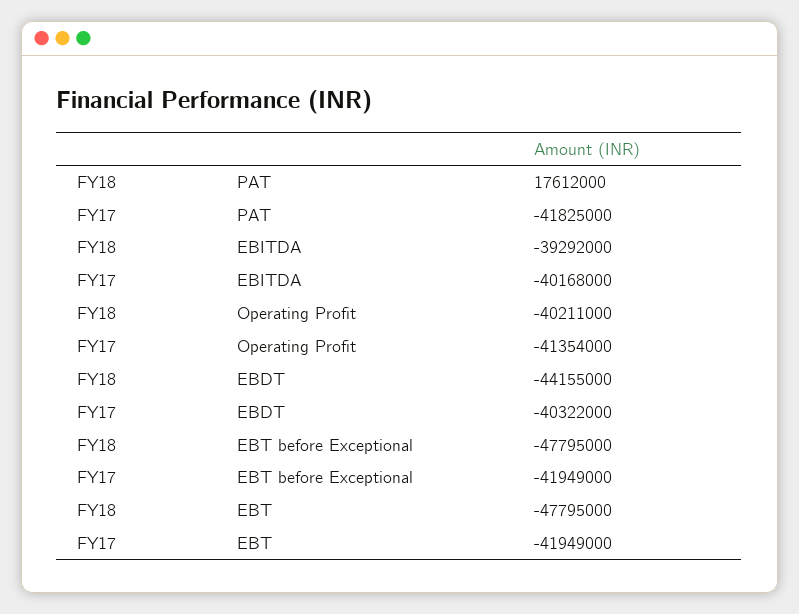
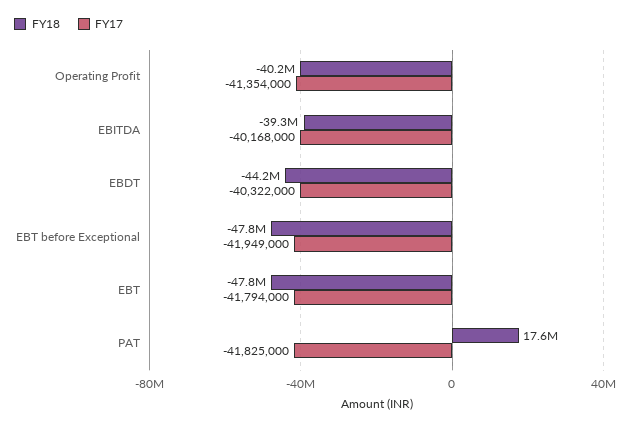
  {
    "FY18": {
      "PAT": 17612000,
      "EBITDA": -39292000,
      "Operating Profit": -40211000,
      "EBDT": -44155000,
      "EBT before Exceptional": -47795000,
      "EBT": -47795000
    },
    "FY17": {
      "PAT": -41825000,
      "EBITDA": -40168000,
      "Operating Profit": -41354000,
      "EBDT": -40322000,
      "EBT before Exceptional": -41949000,
-     "EBT": -41949000
+     "EBT": -41794000
    }
  }

